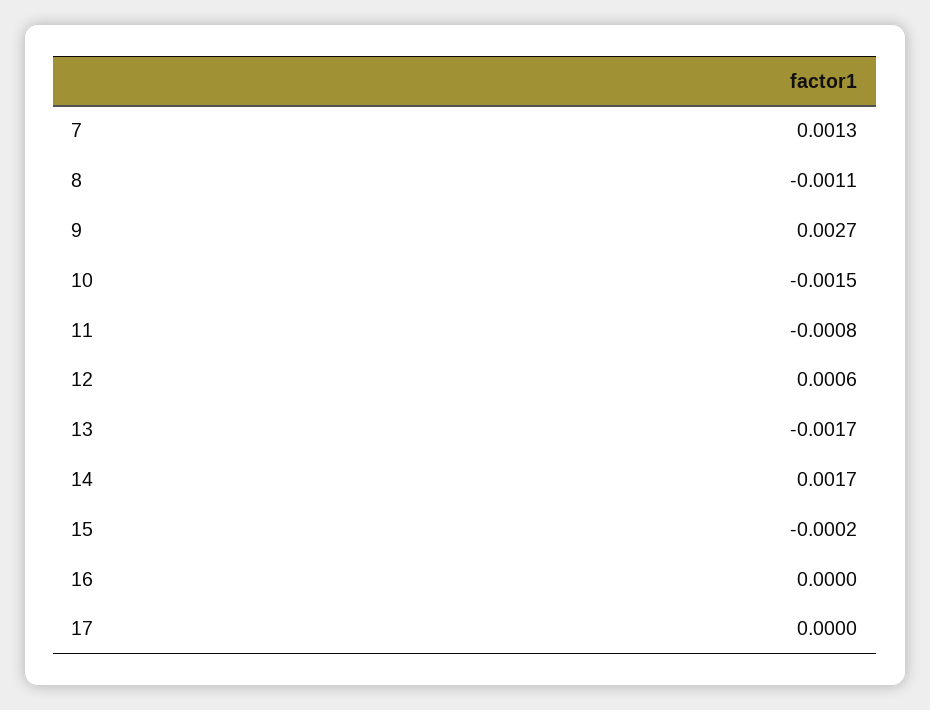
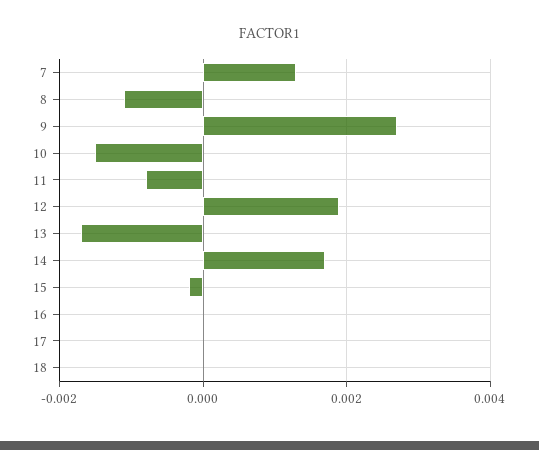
  {
    "7": 0.0013,
    "8": -0.0011,
    "9": 0.0027,
    "10": -0.0015,
    "11": -0.0008,
-   "12": 0.0006,
+   "12": 0.002,
    "13": -0.0017,
    "14": 0.0017,
    "15": -0.0002,
    "16": 0,
-   "17": 0
+   "17": 0,
+   "18": 0
  }

